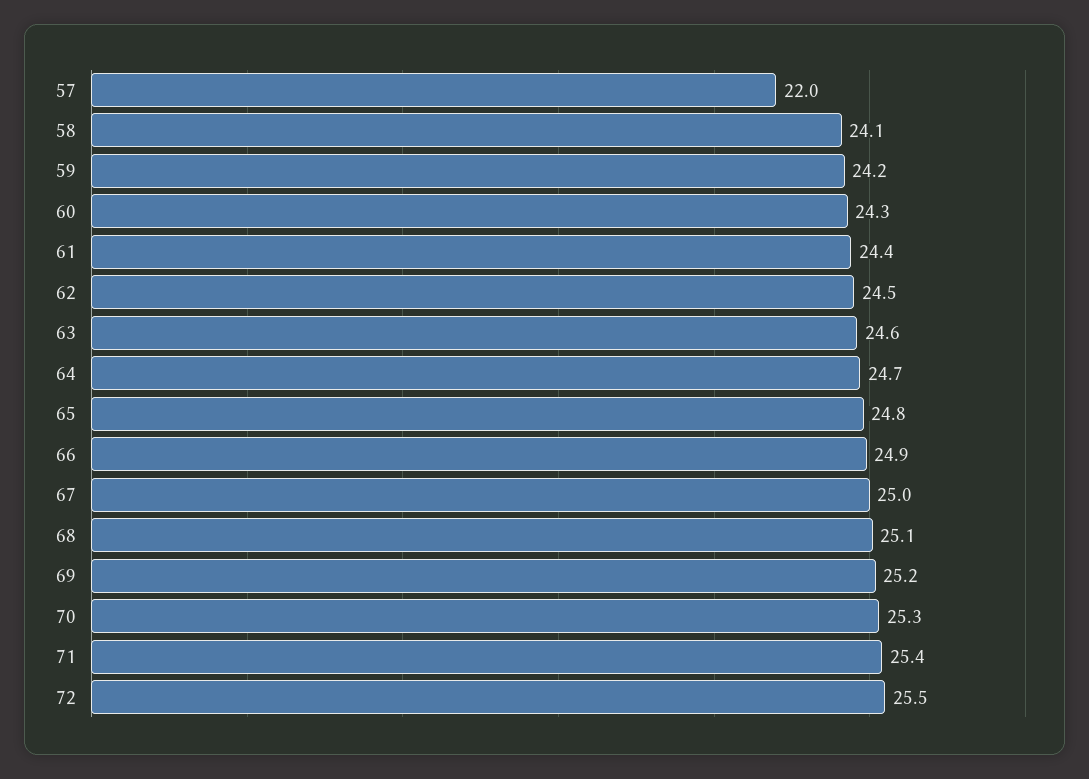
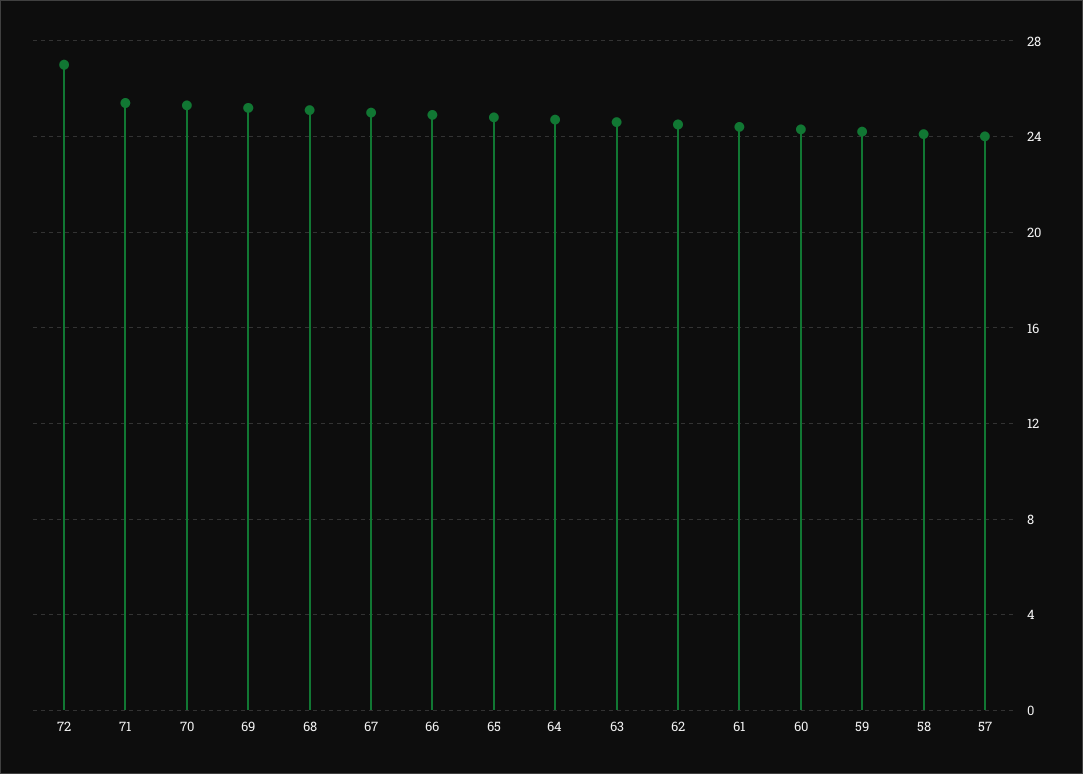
  {
-   "57": 22,
+   "57": 24,
    "58": 24.1,
    "59": 24.2,
    "60": 24.3,
    "61": 24.4,
    "62": 24.5,
    "63": 24.6,
    "64": 24.7,
    "65": 24.8,
    "66": 24.9,
    "67": 25,
    "68": 25.1,
    "69": 25.2,
    "70": 25.3,
    "71": 25.4,
-   "72": 25.5
+   "72": 27
  }

